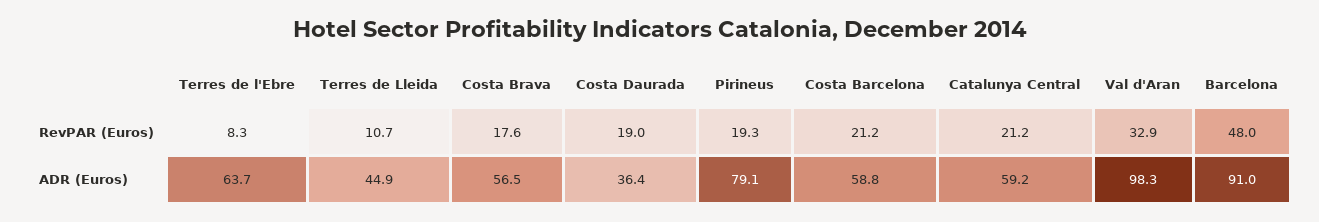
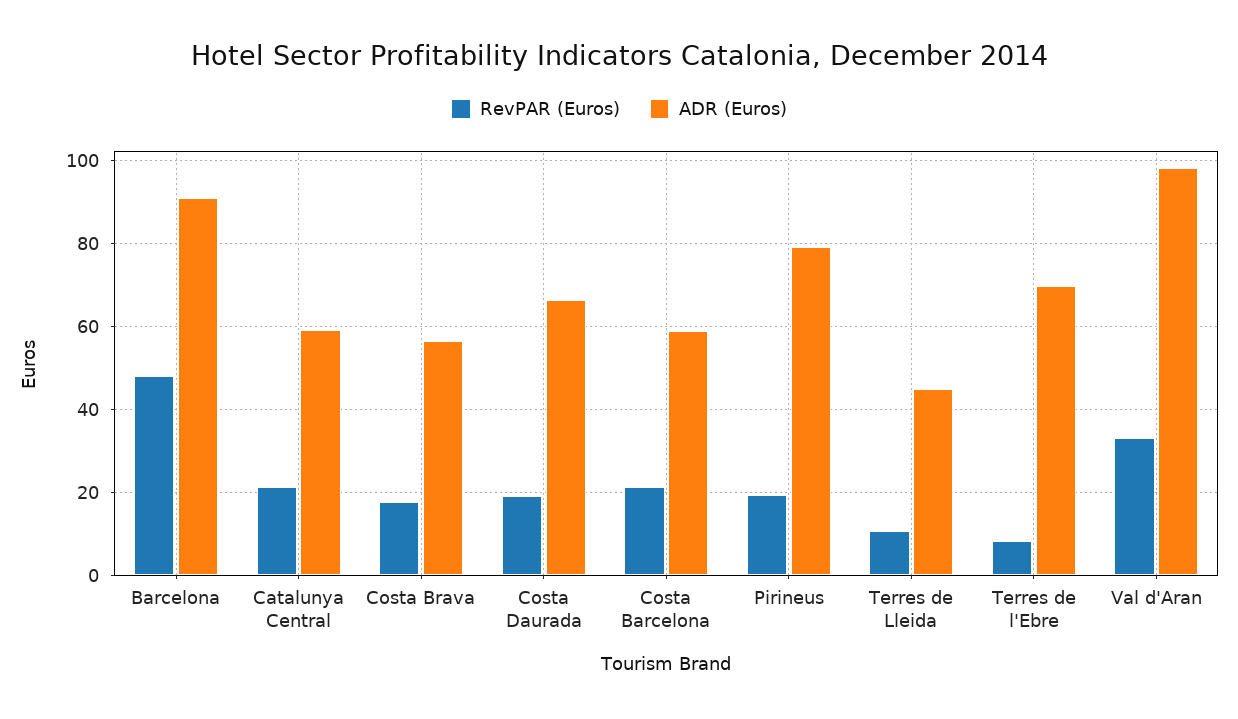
  {
    "RevPAR (Euros)": {
      "Terres de l'Ebre": 8.3,
      "Terres de Lleida": 10.7,
      "Costa Brava": 17.6,
      "Costa Daurada": 19,
      "Pirineus": 19.3,
      "Costa Barcelona": 21.2,
      "Catalunya Central": 21.2,
      "Val d'Aran": 32.9,
      "Barcelona": 48
    },
    "ADR (Euros)": {
-     "Terres de l'Ebre": 63.7,
+     "Terres de l'Ebre": 70,
      "Terres de Lleida": 44.9,
      "Costa Brava": 56.5,
-     "Costa Daurada": 36.4,
+     "Costa Daurada": 66,
      "Pirineus": 79.1,
      "Costa Barcelona": 58.8,
      "Catalunya Central": 59.2,
      "Val d'Aran": 98.3,
      "Barcelona": 91
    }
  }

